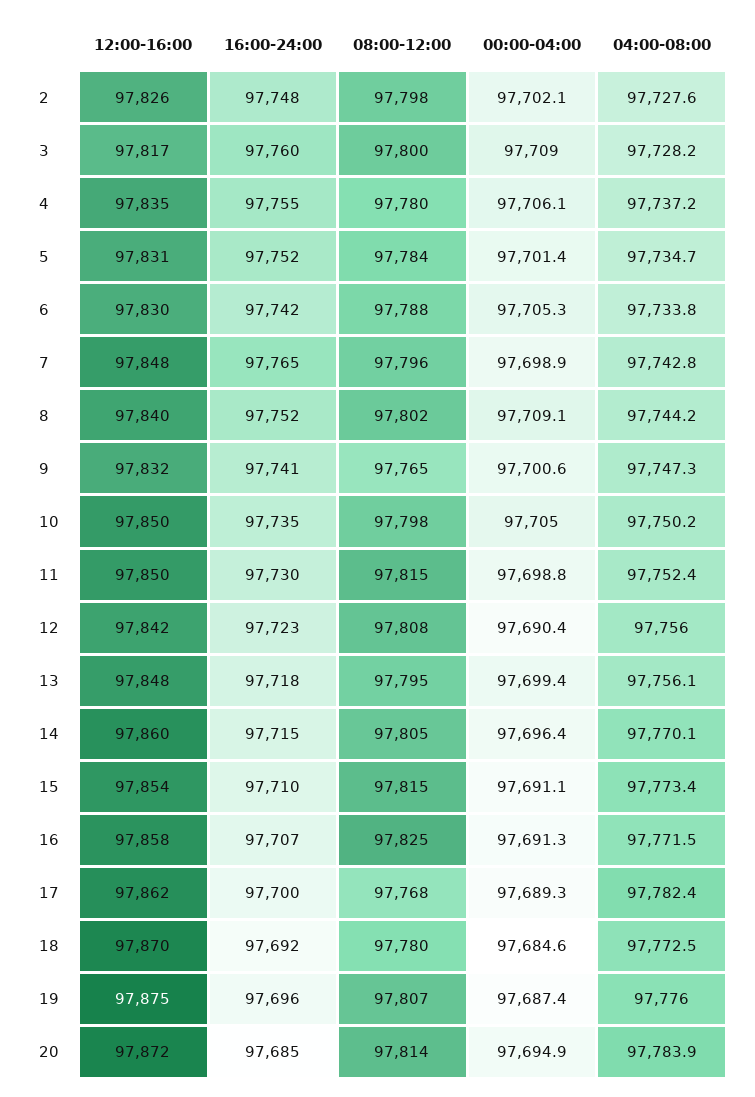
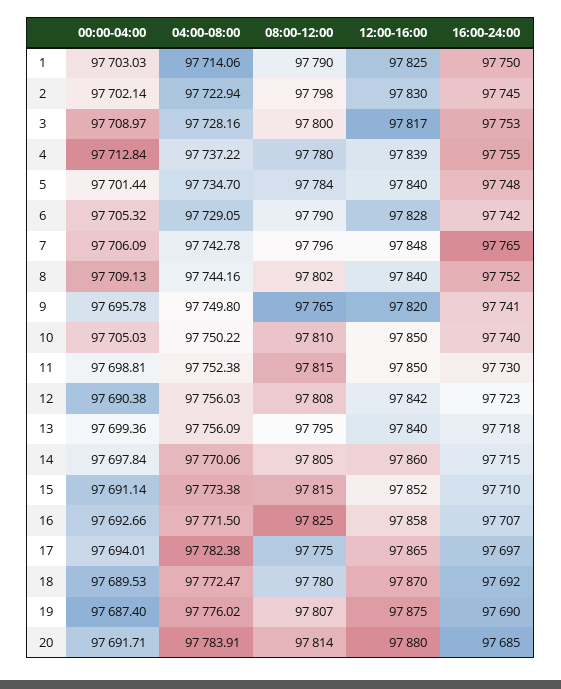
  {
    "12:00-16:00": {
-     "2": 97826,
+     "2": 97830,
      "3": 97817,
-     "4": 97835,
+     "4": 97839,
-     "5": 97831,
+     "5": 97840,
-     "6": 97830,
+     "6": 97828,
      "7": 97848,
      "8": 97840,
-     "9": 97832,
+     "9": 97820,
      "10": 97850,
      "11": 97850,
      "12": 97842,
-     "13": 97848,
+     "13": 97840,
      "14": 97860,
-     "15": 97854,
+     "15": 97852,
      "16": 97858,
-     "17": 97862,
+     "17": 97865,
      "18": 97870,
      "19": 97875,
-     "20": 97872
+     "20": 97880,
+     "1": 97825
    },
    "16:00-24:00": {
-     "2": 97748,
+     "2": 97745,
-     "3": 97760,
+     "3": 97753,
      "4": 97755,
-     "5": 97752,
+     "5": 97748,
      "6": 97742,
      "7": 97765,
      "8": 97752,
      "9": 97741,
-     "10": 97735,
+     "10": 97740,
      "11": 97730,
      "12": 97723,
      "13": 97718,
      "14": 97715,
      "15": 97710,
      "16": 97707,
-     "17": 97700,
+     "17": 97697,
      "18": 97692,
-     "19": 97696,
+     "19": 97690,
-     "20": 97685
+     "20": 97685,
+     "1": 97750
    },
    "08:00-12:00": {
      "2": 97798,
      "3": 97800,
      "4": 97780,
      "5": 97784,
-     "6": 97788,
+     "6": 97790,
      "7": 97796,
      "8": 97802,
      "9": 97765,
-     "10": 97798,
+     "10": 97810,
      "11": 97815,
      "12": 97808,
      "13": 97795,
      "14": 97805,
      "15": 97815,
      "16": 97825,
-     "17": 97768,
+     "17": 97775,
      "18": 97780,
      "19": 97807,
-     "20": 97814
+     "20": 97814,
+     "1": 97790
    },
    "00:00-04:00": {
      "2": 97702.14,
      "3": 97708.97,
-     "4": 97706.1,
+     "4": 97712.84,
      "5": 97701.44,
      "6": 97705.32,
-     "7": 97698.9,
+     "7": 97706.09,
      "8": 97709.13,
-     "9": 97700.6,
+     "9": 97695.78,
      "10": 97705.03,
      "11": 97698.81,
      "12": 97690.38,
      "13": 97699.36,
-     "14": 97696.4,
+     "14": 97697.84,
      "15": 97691.14,
-     "16": 97691.3,
+     "16": 97692.66,
-     "17": 97689.3,
+     "17": 97694.01,
-     "18": 97684.6,
+     "18": 97689.53,
      "19": 97687.4,
-     "20": 97694.9
+     "20": 97691.71,
+     "1": 97703.03
    },
    "04:00-08:00": {
-     "2": 97727.6,
+     "2": 97722.94,
      "3": 97728.16,
      "4": 97737.22,
      "5": 97734.7,
-     "6": 97733.8,
+     "6": 97729.05,
      "7": 97742.78,
      "8": 97744.16,
-     "9": 97747.3,
+     "9": 97749.8,
      "10": 97750.22,
      "11": 97752.38,
      "12": 97756.03,
      "13": 97756.09,
      "14": 97770.06,
      "15": 97773.38,
      "16": 97771.5,
      "17": 97782.38,
      "18": 97772.47,
      "19": 97776.02,
-     "20": 97783.91
+     "20": 97783.91,
+     "1": 97714.06
    }
  }

